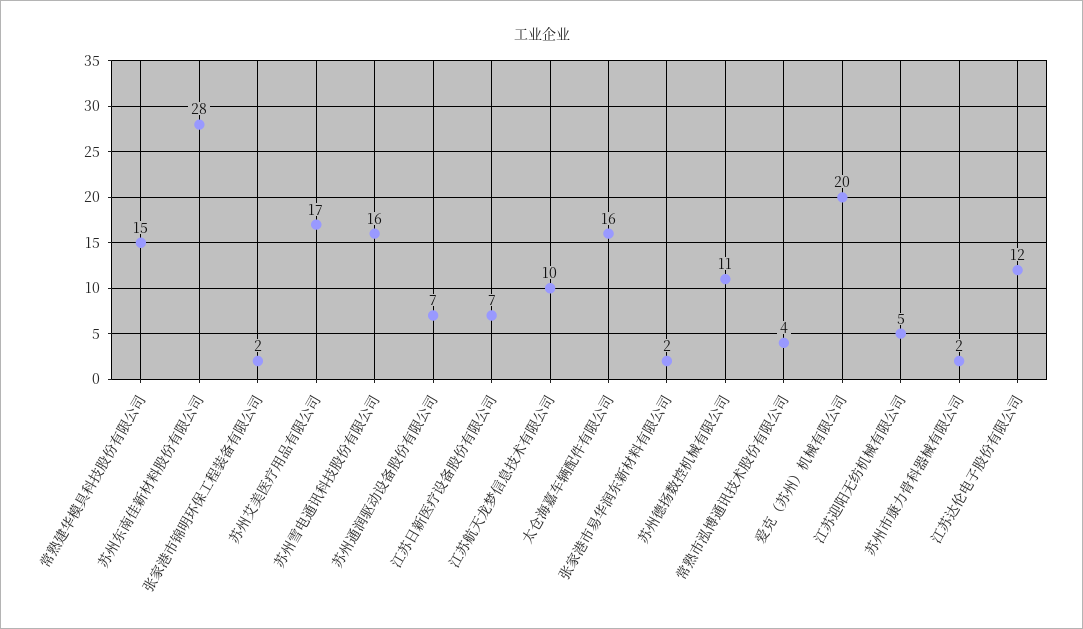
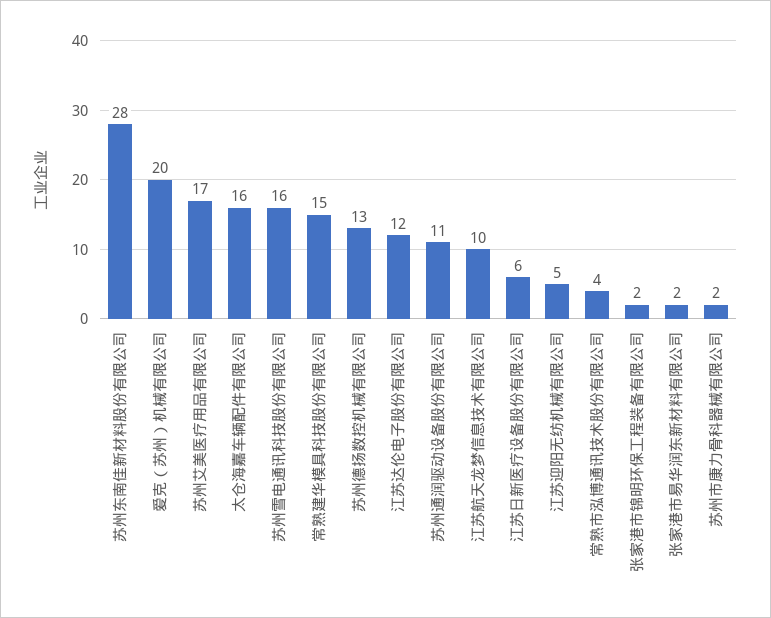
  {
    "常熟建华模具科技股份有限公司": 15,
    "苏州东南佳新材料股份有限公司": 28,
    "张家港市锦明环保工程装备有限公司": 2,
    "苏州艾美医疗用品有限公司": 17,
    "苏州雪电通讯科技股份有限公司": 16,
-   "苏州通润驱动设备股份有限公司": 7,
+   "苏州通润驱动设备股份有限公司": 11,
-   "江苏日新医疗设备股份有限公司": 7,
+   "江苏日新医疗设备股份有限公司": 6,
    "江苏航天龙梦信息技术有限公司": 10,
    "太仓海嘉车辆配件有限公司": 16,
    "张家港市易华润东新材料有限公司": 2,
-   "苏州德扬数控机械有限公司": 11,
+   "苏州德扬数控机械有限公司": 13,
    "常熟市泓博通讯技术股份有限公司": 4,
    "爱克（苏州）机械有限公司": 20,
    "江苏迎阳无纺机械有限公司": 5,
    "苏州市康力骨科器械有限公司": 2,
    "江苏达伦电子股份有限公司": 12
  }

